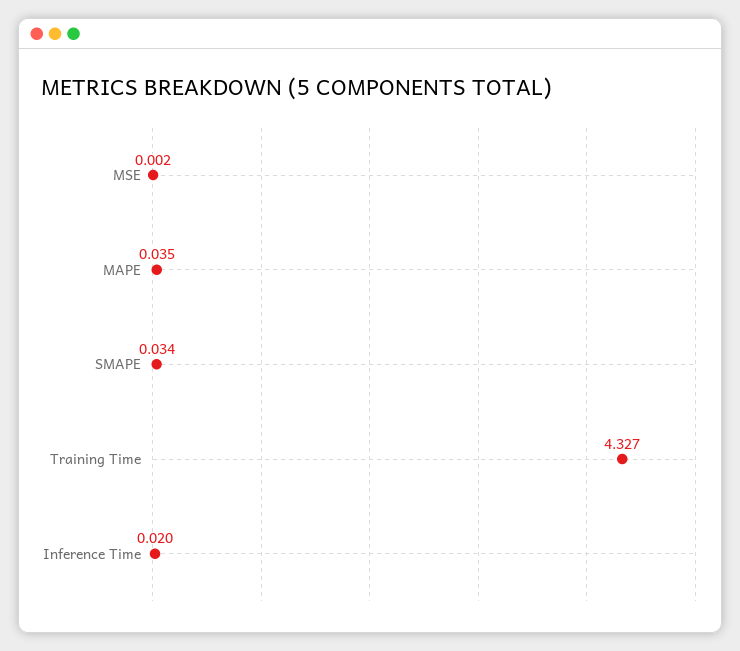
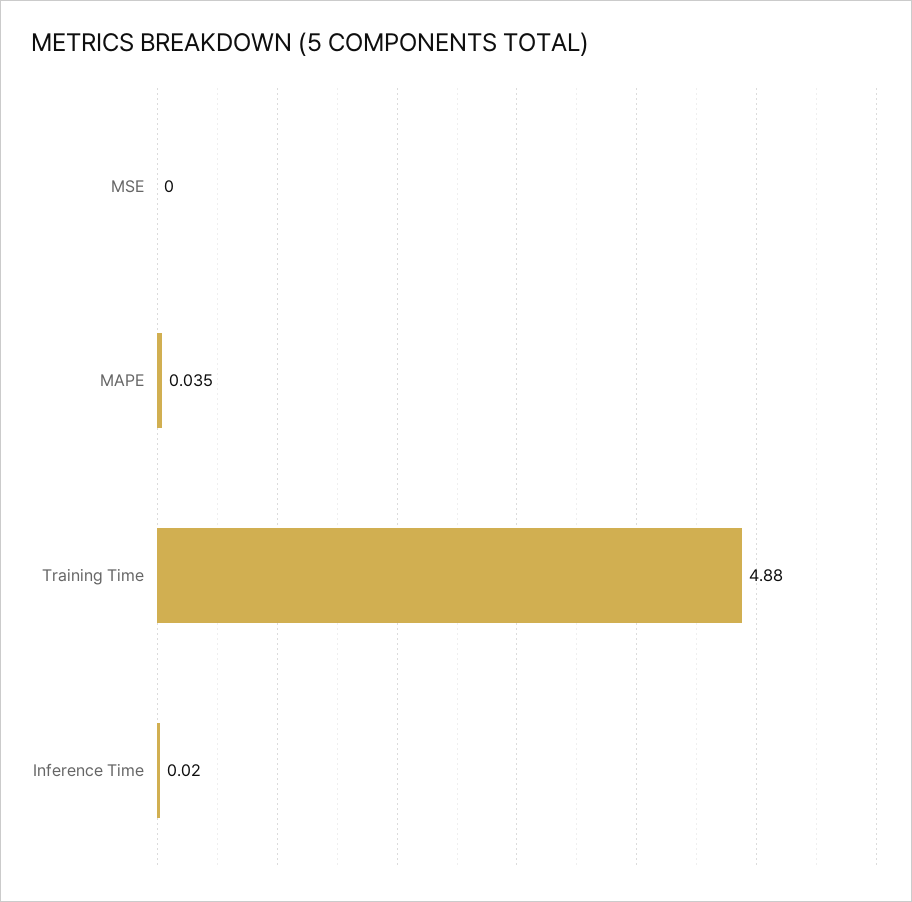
  {
-   "MSE": 0.002,
+   "MSE": 0,
    "MAPE": 0.035,
-   "SMAPE": 0.034,
-   "Training Time": 4.327,
+   "Training Time": 4.88,
    "Inference Time": 0.02
  }

